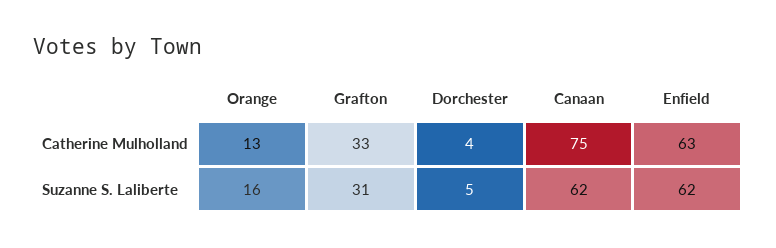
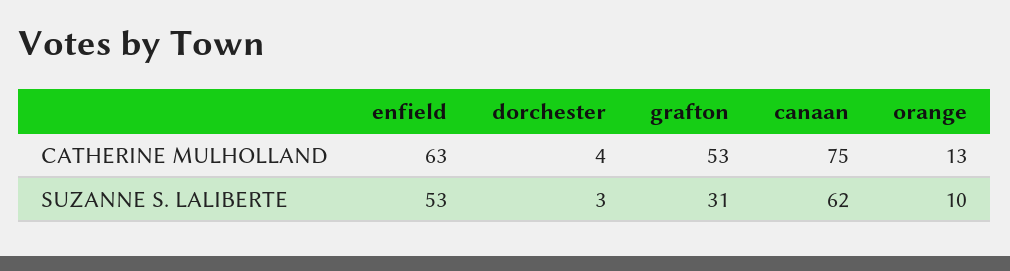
  {
    "Orange": {
      "Catherine Mulholland": 13,
-     "Suzanne S. Laliberte": 16
+     "Suzanne S. Laliberte": 10
    },
    "Grafton": {
-     "Catherine Mulholland": 33,
+     "Catherine Mulholland": 53,
      "Suzanne S. Laliberte": 31
    },
    "Dorchester": {
      "Catherine Mulholland": 4,
-     "Suzanne S. Laliberte": 5
+     "Suzanne S. Laliberte": 3
    },
    "Canaan": {
      "Catherine Mulholland": 75,
      "Suzanne S. Laliberte": 62
    },
    "Enfield": {
      "Catherine Mulholland": 63,
-     "Suzanne S. Laliberte": 62
+     "Suzanne S. Laliberte": 53
    }
  }

